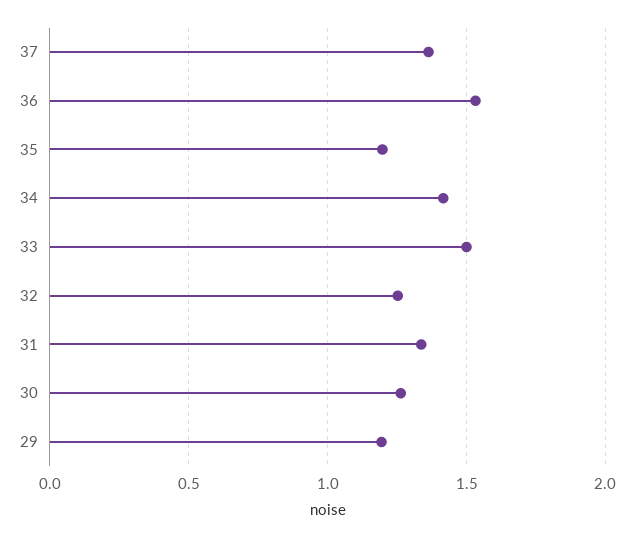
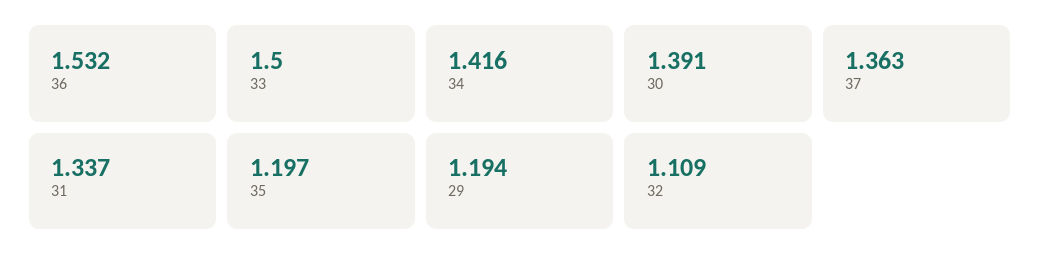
  {
    "37": 1.363,
    "36": 1.532,
    "35": 1.197,
    "34": 1.416,
    "33": 1.5,
-   "32": 1.25,
+   "32": 1.109,
    "31": 1.337,
-   "30": 1.25,
+   "30": 1.391,
    "29": 1.194
  }

